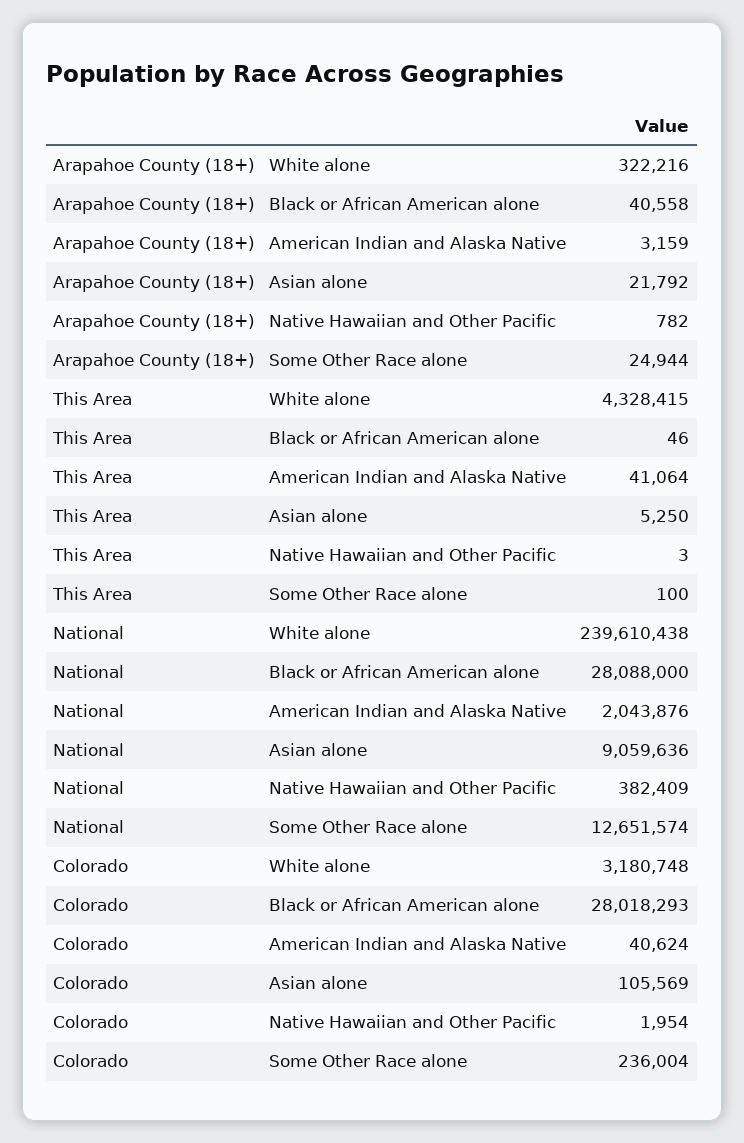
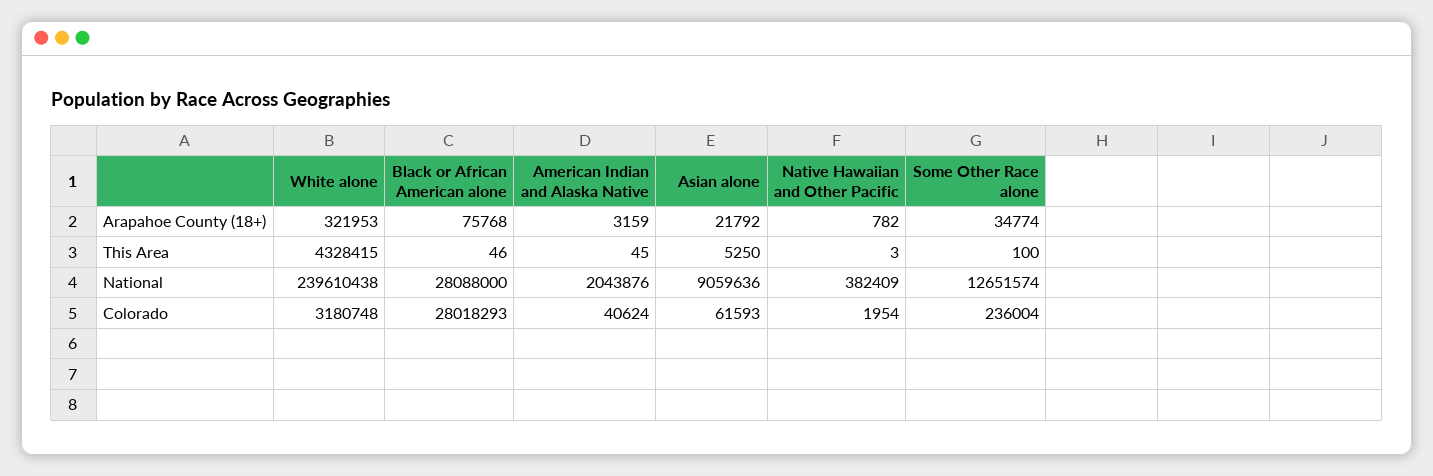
  {
    "Arapahoe County (18+)": {
-     "White alone": 322216,
+     "White alone": 321953,
-     "Black or African American alone": 40558,
+     "Black or African American alone": 75768,
      "American Indian and Alaska Native": 3159,
      "Asian alone": 21792,
      "Native Hawaiian and Other Pacific": 782,
-     "Some Other Race alone": 24944
+     "Some Other Race alone": 34774
    },
    "This Area": {
      "White alone": 4328415,
      "Black or African American alone": 46,
-     "American Indian and Alaska Native": 41064,
+     "American Indian and Alaska Native": 45,
      "Asian alone": 5250,
      "Native Hawaiian and Other Pacific": 3,
      "Some Other Race alone": 100
    },
    "National": {
      "White alone": 239610438,
      "Black or African American alone": 28088000,
      "American Indian and Alaska Native": 2043876,
      "Asian alone": 9059636,
      "Native Hawaiian and Other Pacific": 382409,
      "Some Other Race alone": 12651574
    },
    "Colorado": {
      "White alone": 3180748,
      "Black or African American alone": 28018293,
      "American Indian and Alaska Native": 40624,
-     "Asian alone": 105569,
+     "Asian alone": 61593,
      "Native Hawaiian and Other Pacific": 1954,
      "Some Other Race alone": 236004
    }
  }

